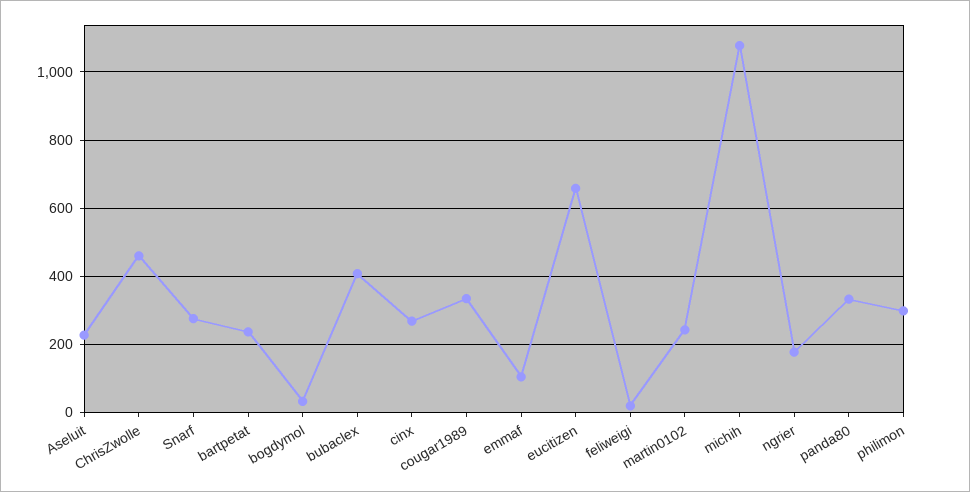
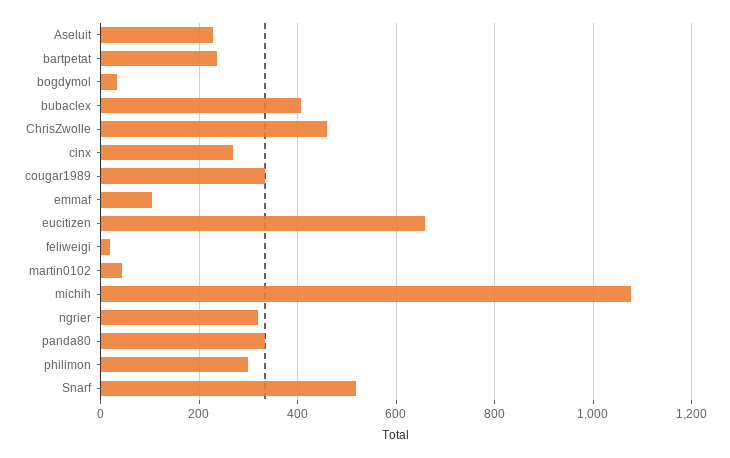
  {
    "Aseluit": 220,
    "ChrisZwolle": 460,
-   "Snarf": 280,
+   "Snarf": 520,
    "bartpetat": 240,
    "bogdymol": 40,
    "bubaclex": 400,
    "cinx": 260,
    "cougar1989": 340,
    "emmaf": 100,
    "eucitizen": 660,
    "feliweigi": 20,
-   "martin0102": 240,
+   "martin0102": 40,
    "michih": 1080,
-   "ngrier": 180,
+   "ngrier": 320,
    "panda80": 340,
    "philimon": 300
  }

